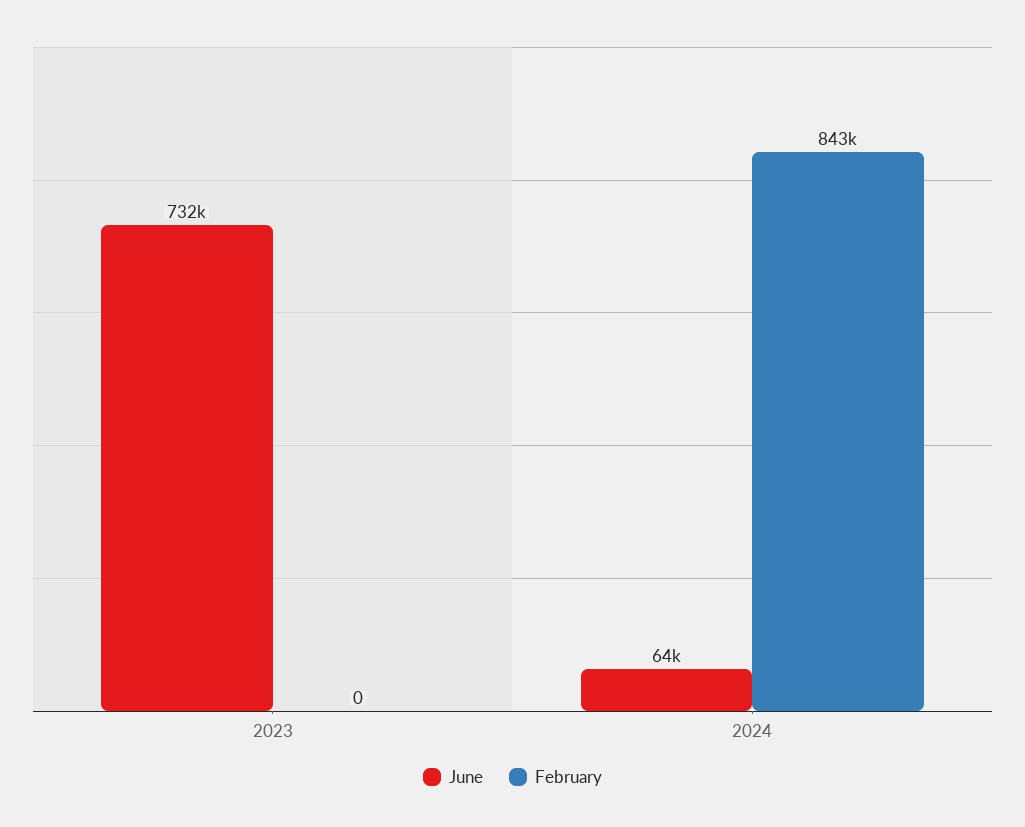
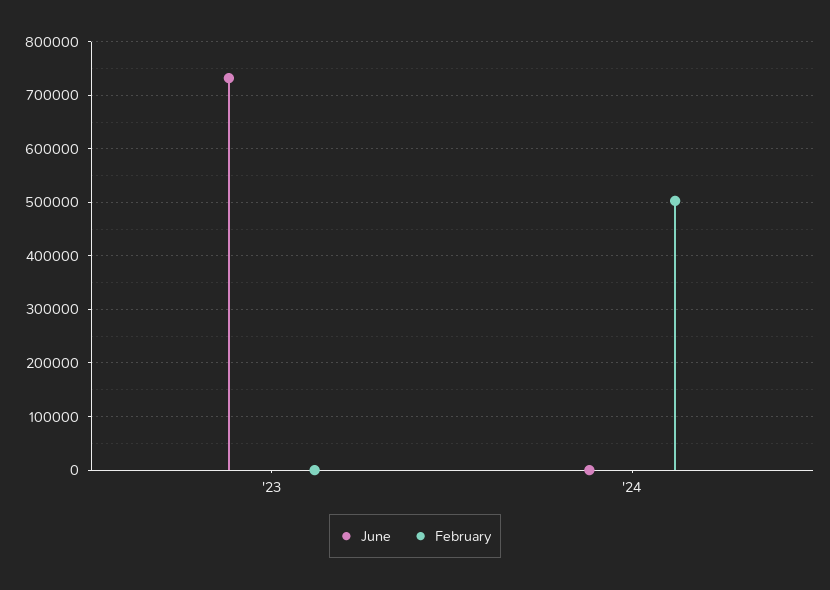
  {
    "June": {
      "2023": 732000,
-     "2024": 64000
+     "2024": 0
    },
    "February": {
      "2023": 0,
-     "2024": 843000
+     "2024": 500000
    }
  }

